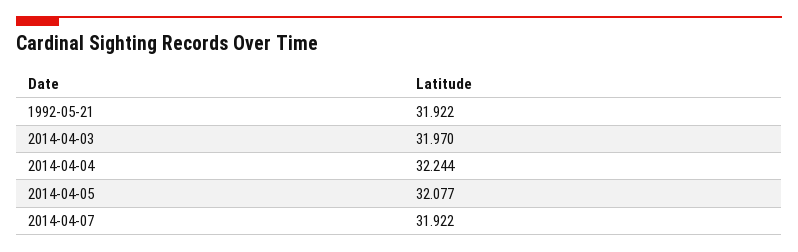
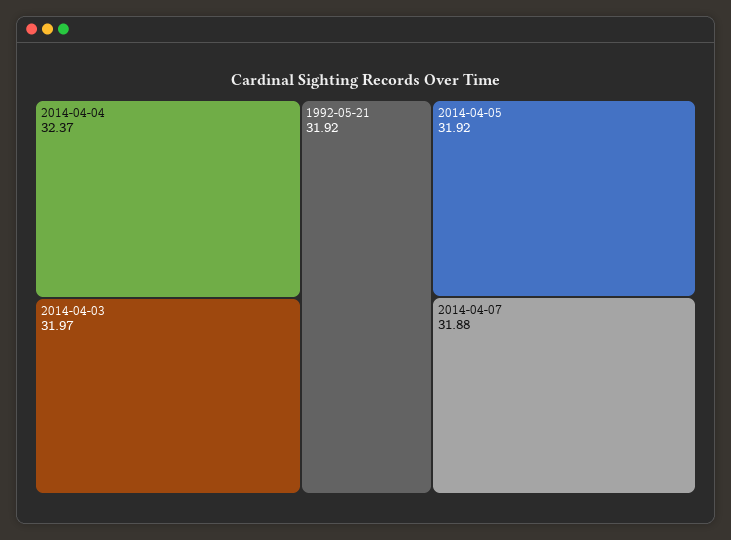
  {
    "1992-05-21": 31.922,
    "2014-04-03": 31.97,
-   "2014-04-04": 32.244,
+   "2014-04-04": 32.37,
-   "2014-04-05": 32.077,
+   "2014-04-05": 31.92,
-   "2014-04-07": 31.922
+   "2014-04-07": 31.88
  }

